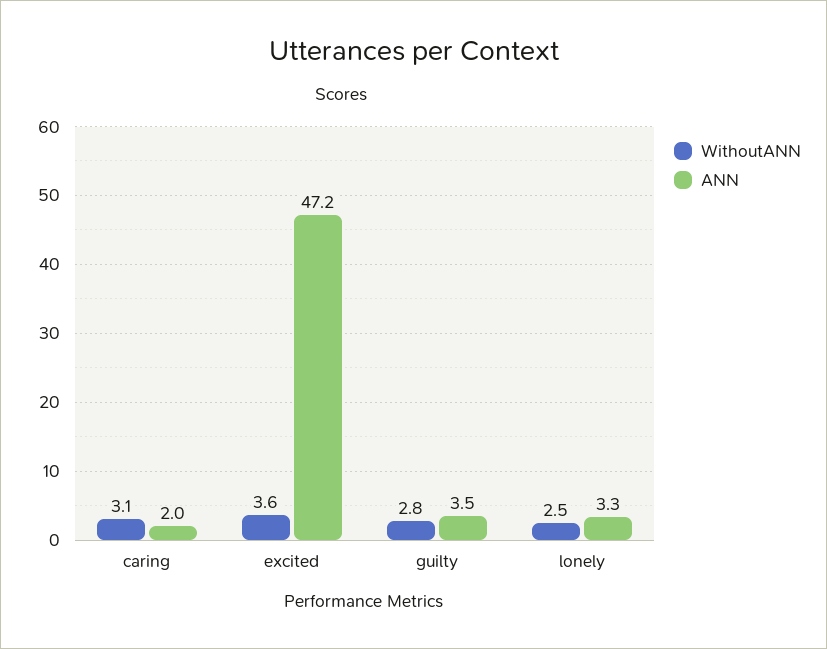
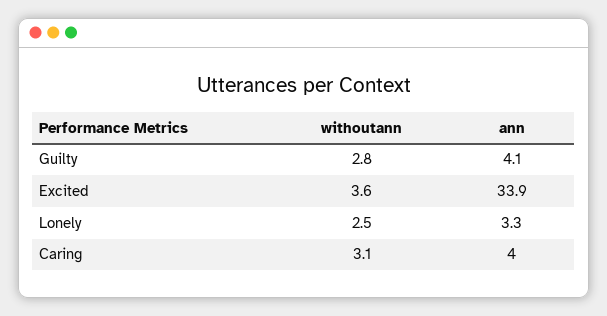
  {
    "WithoutANN": {
      "caring": 3.1,
      "excited": 3.6,
      "guilty": 2.8,
      "lonely": 2.5
    },
    "ANN": {
-     "caring": 2,
+     "caring": 4,
-     "excited": 47.2,
+     "excited": 33.9,
-     "guilty": 3.5,
+     "guilty": 4.1,
      "lonely": 3.3
    }
  }

